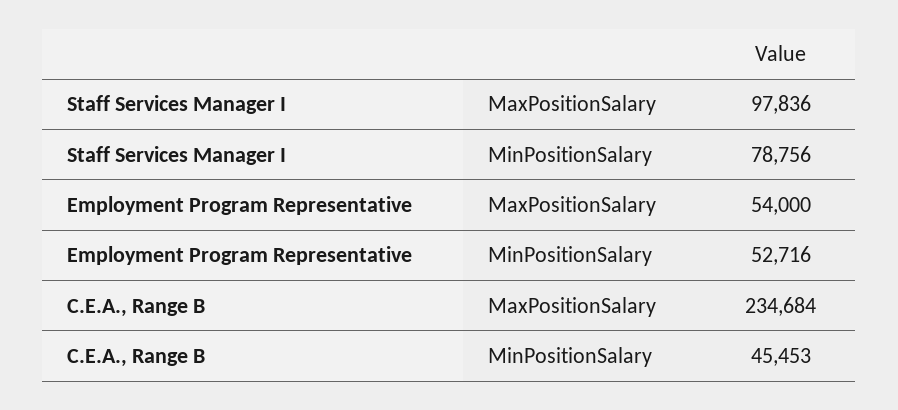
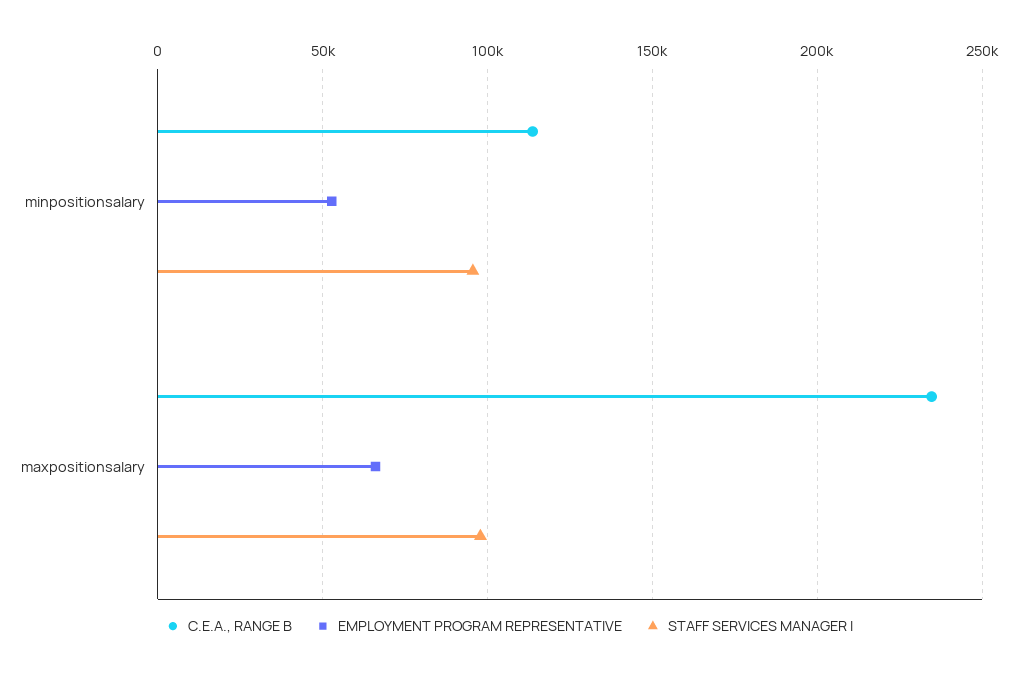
  {
    "Staff Services Manager I": {
      "MaxPositionSalary": 97836,
-     "MinPositionSalary": 78756
+     "MinPositionSalary": 95000
    },
    "Employment Program Representative": {
-     "MaxPositionSalary": 54000,
+     "MaxPositionSalary": 65000,
      "MinPositionSalary": 52716
    },
    "C.E.A., Range B": {
      "MaxPositionSalary": 234684,
-     "MinPositionSalary": 45453
+     "MinPositionSalary": 115000
    }
  }

